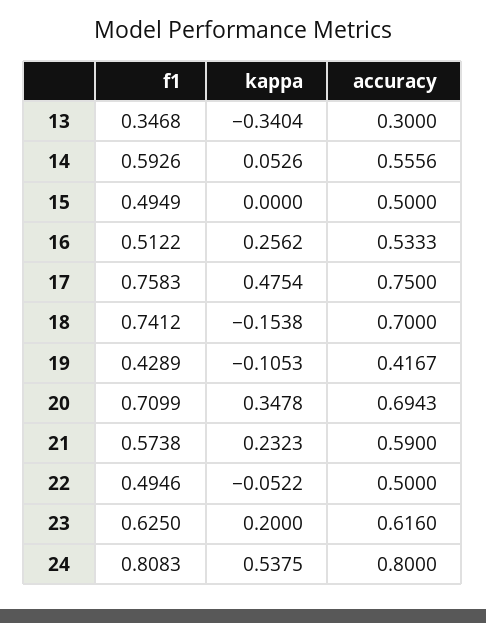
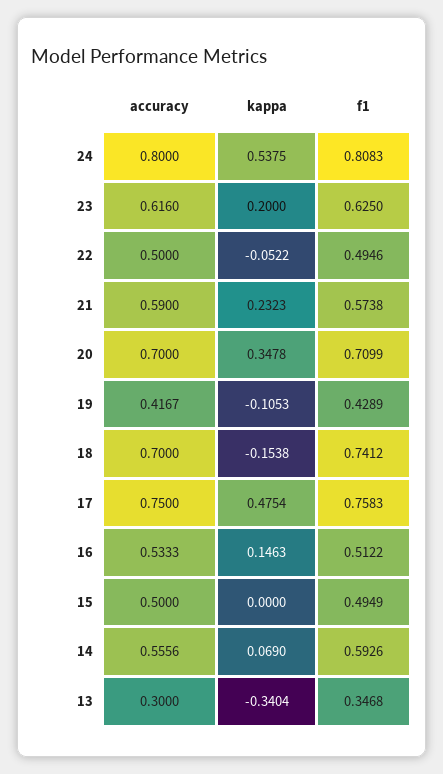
  {
    "f1": {
      "13": 0.3468,
      "14": 0.5926,
      "15": 0.4949,
      "16": 0.5122,
      "17": 0.7583,
      "18": 0.7412,
      "19": 0.4289,
      "20": 0.7099,
      "21": 0.5738,
      "22": 0.4946,
      "23": 0.625,
      "24": 0.8083
    },
    "kappa": {
      "13": -0.3404,
-     "14": 0.0526,
+     "14": 0.069,
      "15": 0,
-     "16": 0.2562,
+     "16": 0.1463,
      "17": 0.4754,
      "18": -0.1538,
      "19": -0.1053,
      "20": 0.3478,
      "21": 0.2323,
      "22": -0.0522,
      "23": 0.2,
      "24": 0.5375
    },
    "accuracy": {
      "13": 0.3,
      "14": 0.5556,
      "15": 0.5,
      "16": 0.5333,
      "17": 0.75,
      "18": 0.7,
      "19": 0.4167,
-     "20": 0.6943,
+     "20": 0.7,
      "21": 0.59,
      "22": 0.5,
      "23": 0.616,
      "24": 0.8
    }
  }

